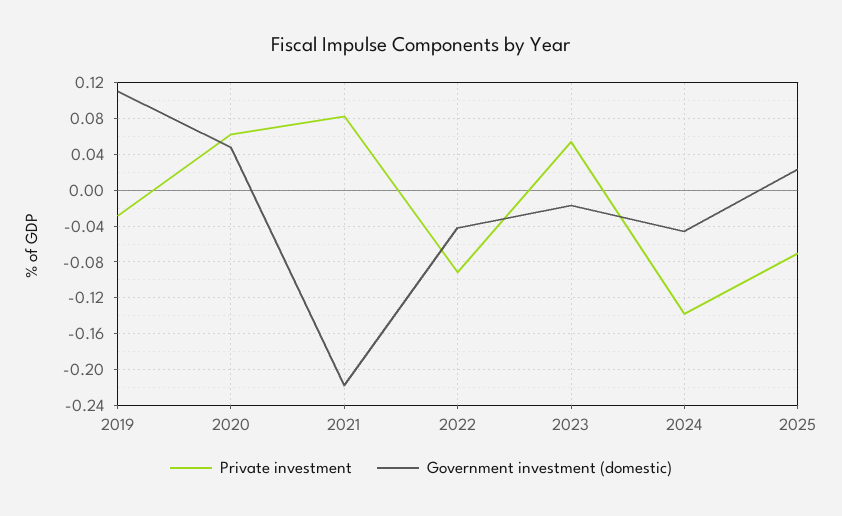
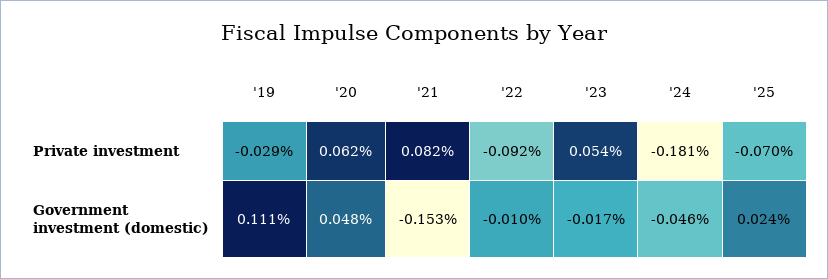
  {
    "Private investment": {
      "2019": -0.029,
      "2020": 0.062,
      "2021": 0.082,
      "2022": -0.092,
      "2023": 0.054,
-     "2024": -0.14,
+     "2024": -0.181,
      "2025": -0.07
    },
    "Government investment (domestic)": {
      "2019": 0.111,
      "2020": 0.048,
-     "2021": -0.22,
+     "2021": -0.153,
-     "2022": -0.04,
+     "2022": -0.01,
      "2023": -0.017,
      "2024": -0.046,
      "2025": 0.024
    }
  }

